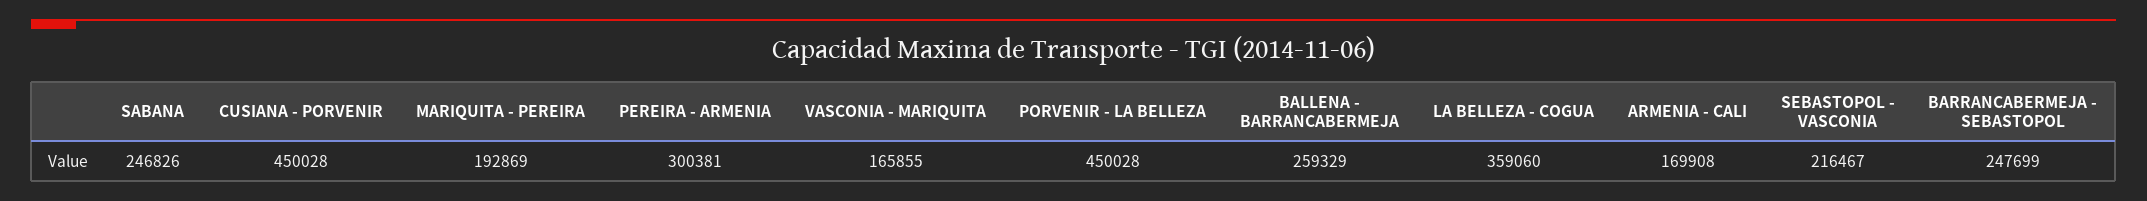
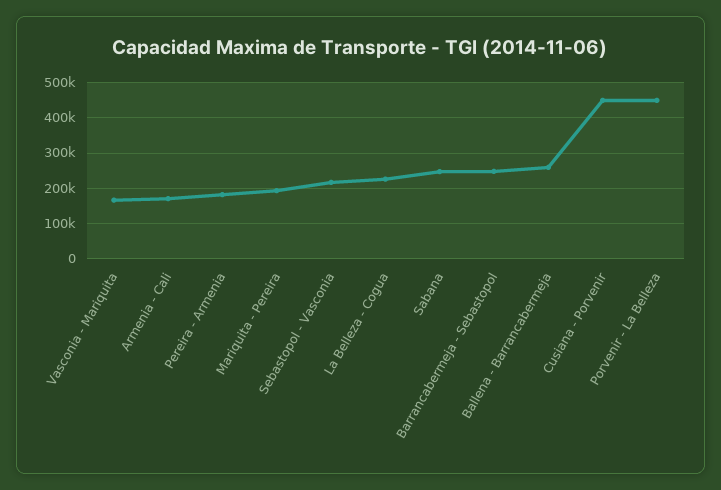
  {
    "SABANA": 246826,
    "CUSIANA - PORVENIR": 450028,
    "MARIQUITA - PEREIRA": 192869,
-   "PEREIRA - ARMENIA": 300381,
+   "PEREIRA - ARMENIA": 180000,
    "VASCONIA - MARIQUITA": 165855,
    "PORVENIR - LA BELLEZA": 450028,
    "BALLENA - BARRANCABERMEJA": 259329,
-   "LA BELLEZA - COGUA": 359060,
+   "LA BELLEZA - COGUA": 220000,
    "ARMENIA - CALI": 169908,
    "SEBASTOPOL - VASCONIA": 216467,
    "BARRANCABERMEJA - SEBASTOPOL": 247699
  }

